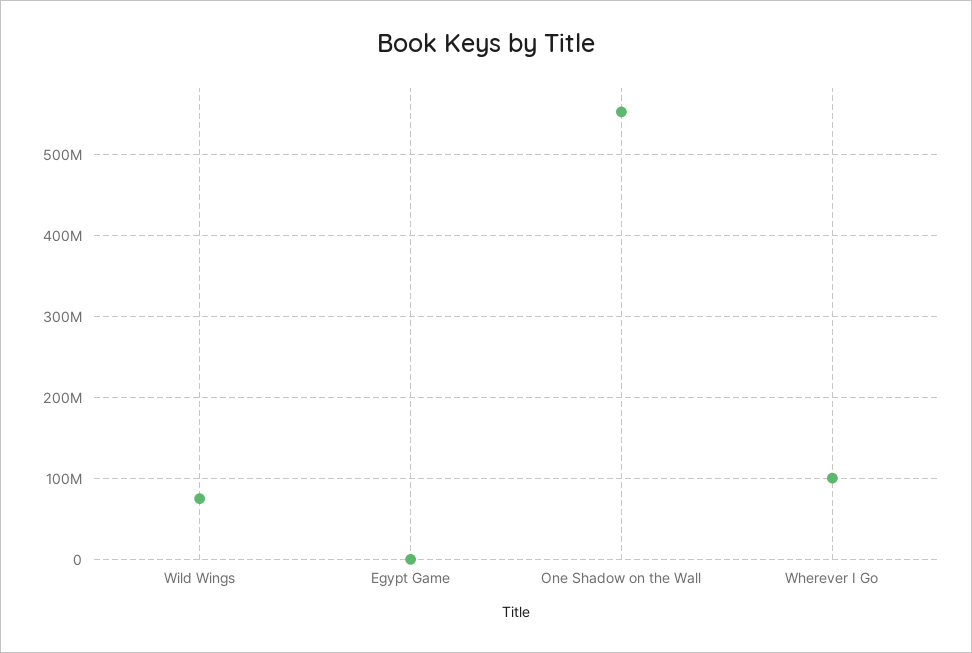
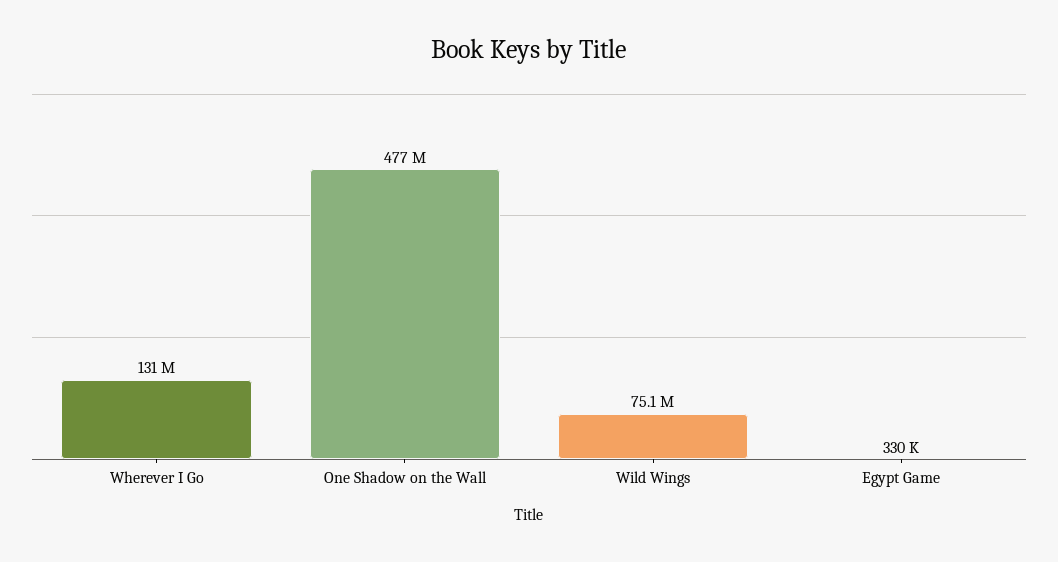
  {
    "Wild Wings": 75100000,
    "Egypt Game": 330000,
-   "One Shadow on the Wall": 550000000,
+   "One Shadow on the Wall": 477000000,
-   "Wherever I Go": 100000000
+   "Wherever I Go": 131000000
  }

